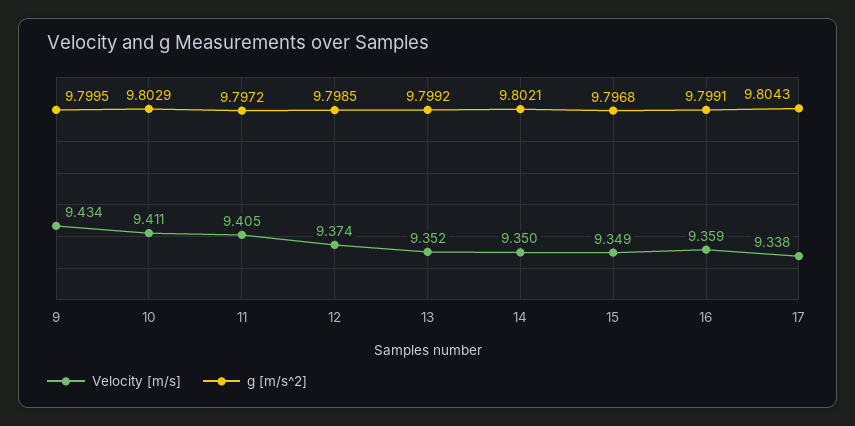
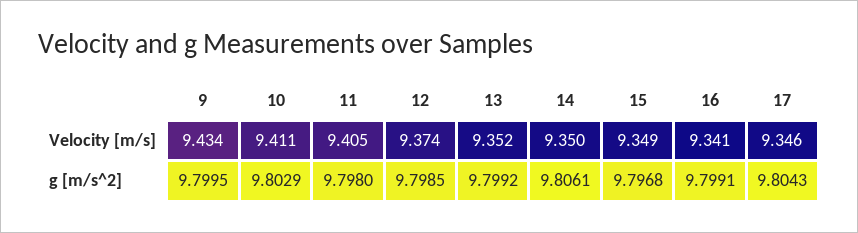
  {
    "Velocity [m/s]": {
      "9": 9.434,
      "10": 9.411,
      "11": 9.405,
      "12": 9.374,
      "13": 9.352,
      "14": 9.35,
      "15": 9.349,
-     "16": 9.359,
+     "16": 9.341,
-     "17": 9.338
+     "17": 9.346
    },
    "g [m/s^2]": {
      "9": 9.7995,
      "10": 9.8029,
-     "11": 9.7972,
+     "11": 9.798,
      "12": 9.7985,
      "13": 9.7992,
-     "14": 9.8021,
+     "14": 9.8061,
      "15": 9.7968,
      "16": 9.7991,
      "17": 9.8043
    }
  }

